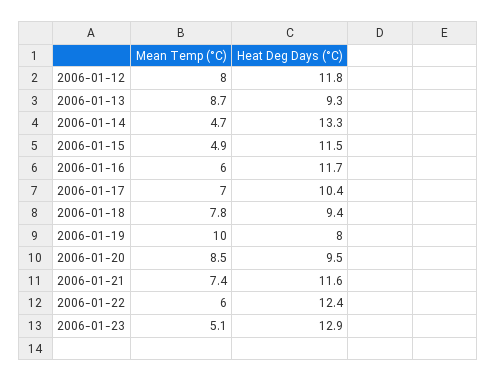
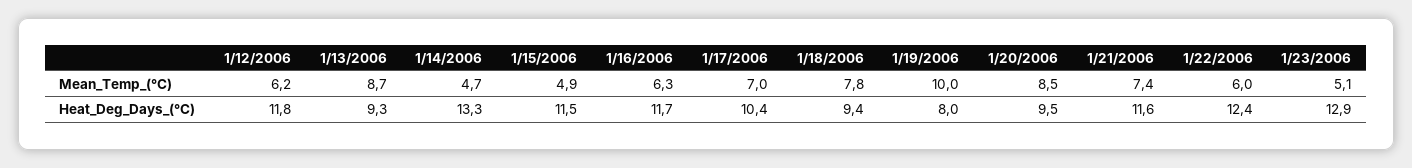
  {
    "Mean Temp (°C)": {
-     "2006-01-12": 8,
+     "2006-01-12": 6.2,
      "2006-01-13": 8.7,
      "2006-01-14": 4.7,
      "2006-01-15": 4.9,
-     "2006-01-16": 6,
+     "2006-01-16": 6.3,
      "2006-01-17": 7,
      "2006-01-18": 7.8,
      "2006-01-19": 10,
      "2006-01-20": 8.5,
      "2006-01-21": 7.4,
      "2006-01-22": 6,
      "2006-01-23": 5.1
    },
    "Heat Deg Days (°C)": {
      "2006-01-12": 11.8,
      "2006-01-13": 9.3,
      "2006-01-14": 13.3,
      "2006-01-15": 11.5,
      "2006-01-16": 11.7,
      "2006-01-17": 10.4,
      "2006-01-18": 9.4,
      "2006-01-19": 8,
      "2006-01-20": 9.5,
      "2006-01-21": 11.6,
      "2006-01-22": 12.4,
      "2006-01-23": 12.9
    }
  }

